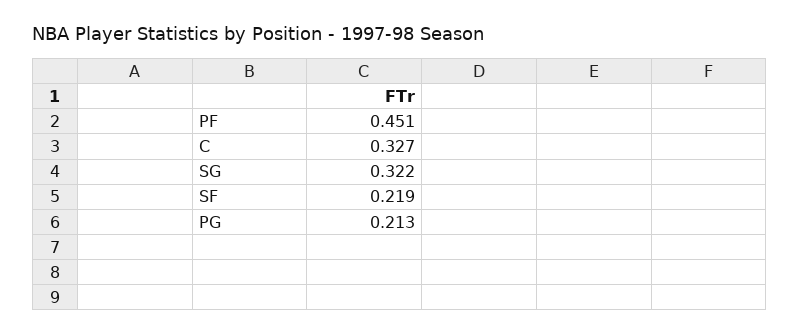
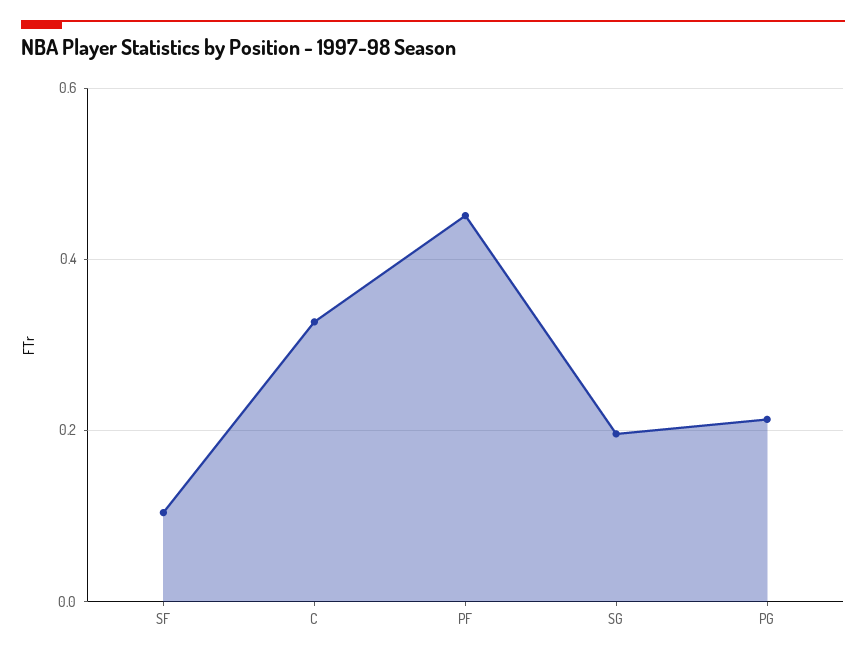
  {
    "PF": 0.451,
    "C": 0.327,
-   "SG": 0.322,
+   "SG": 0.2,
-   "SF": 0.219,
+   "SF": 0.1,
    "PG": 0.213
  }

